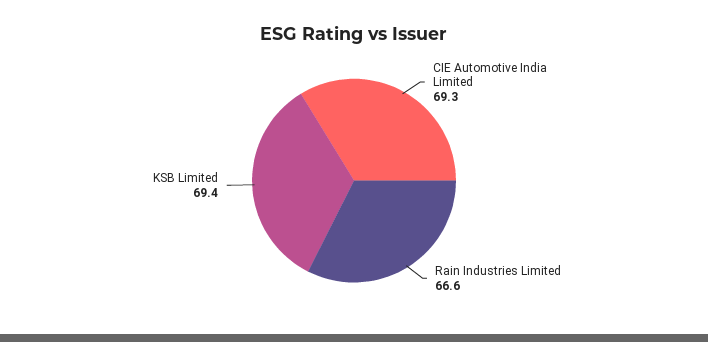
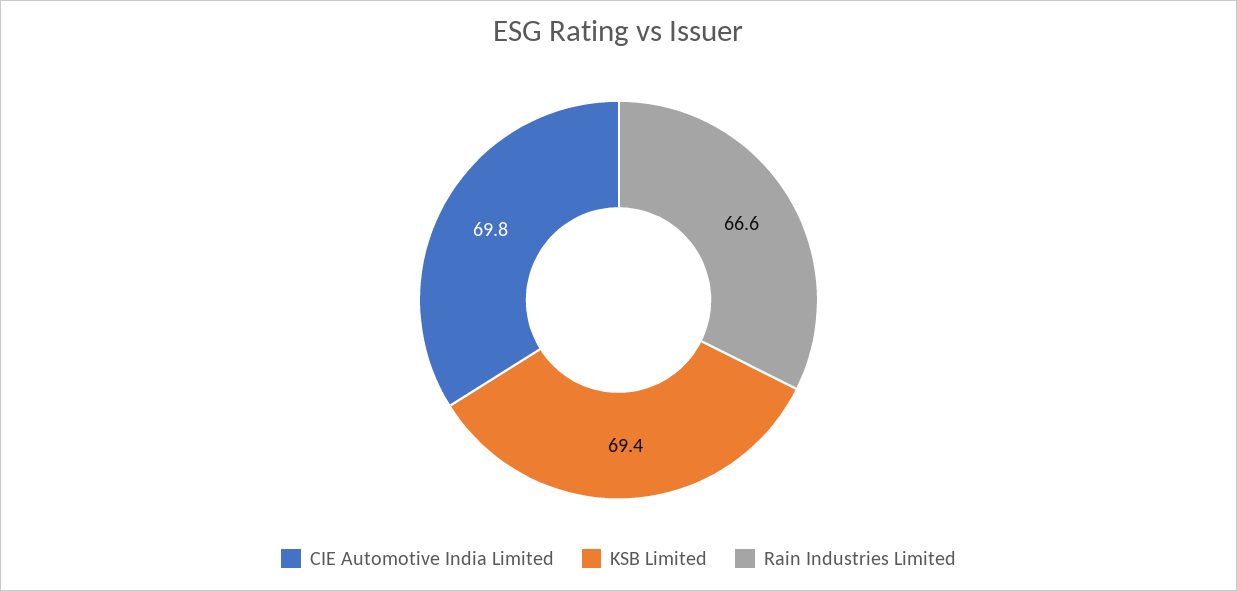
  {
-   "CIE Automotive India Limited": 69.3,
+   "CIE Automotive India Limited": 69.8,
    "Rain Industries Limited": 66.6,
    "KSB Limited": 69.4
  }

